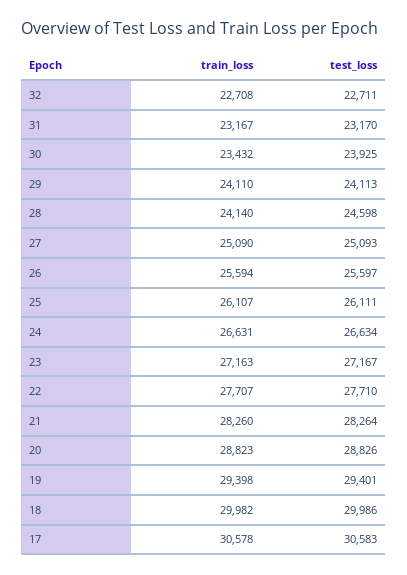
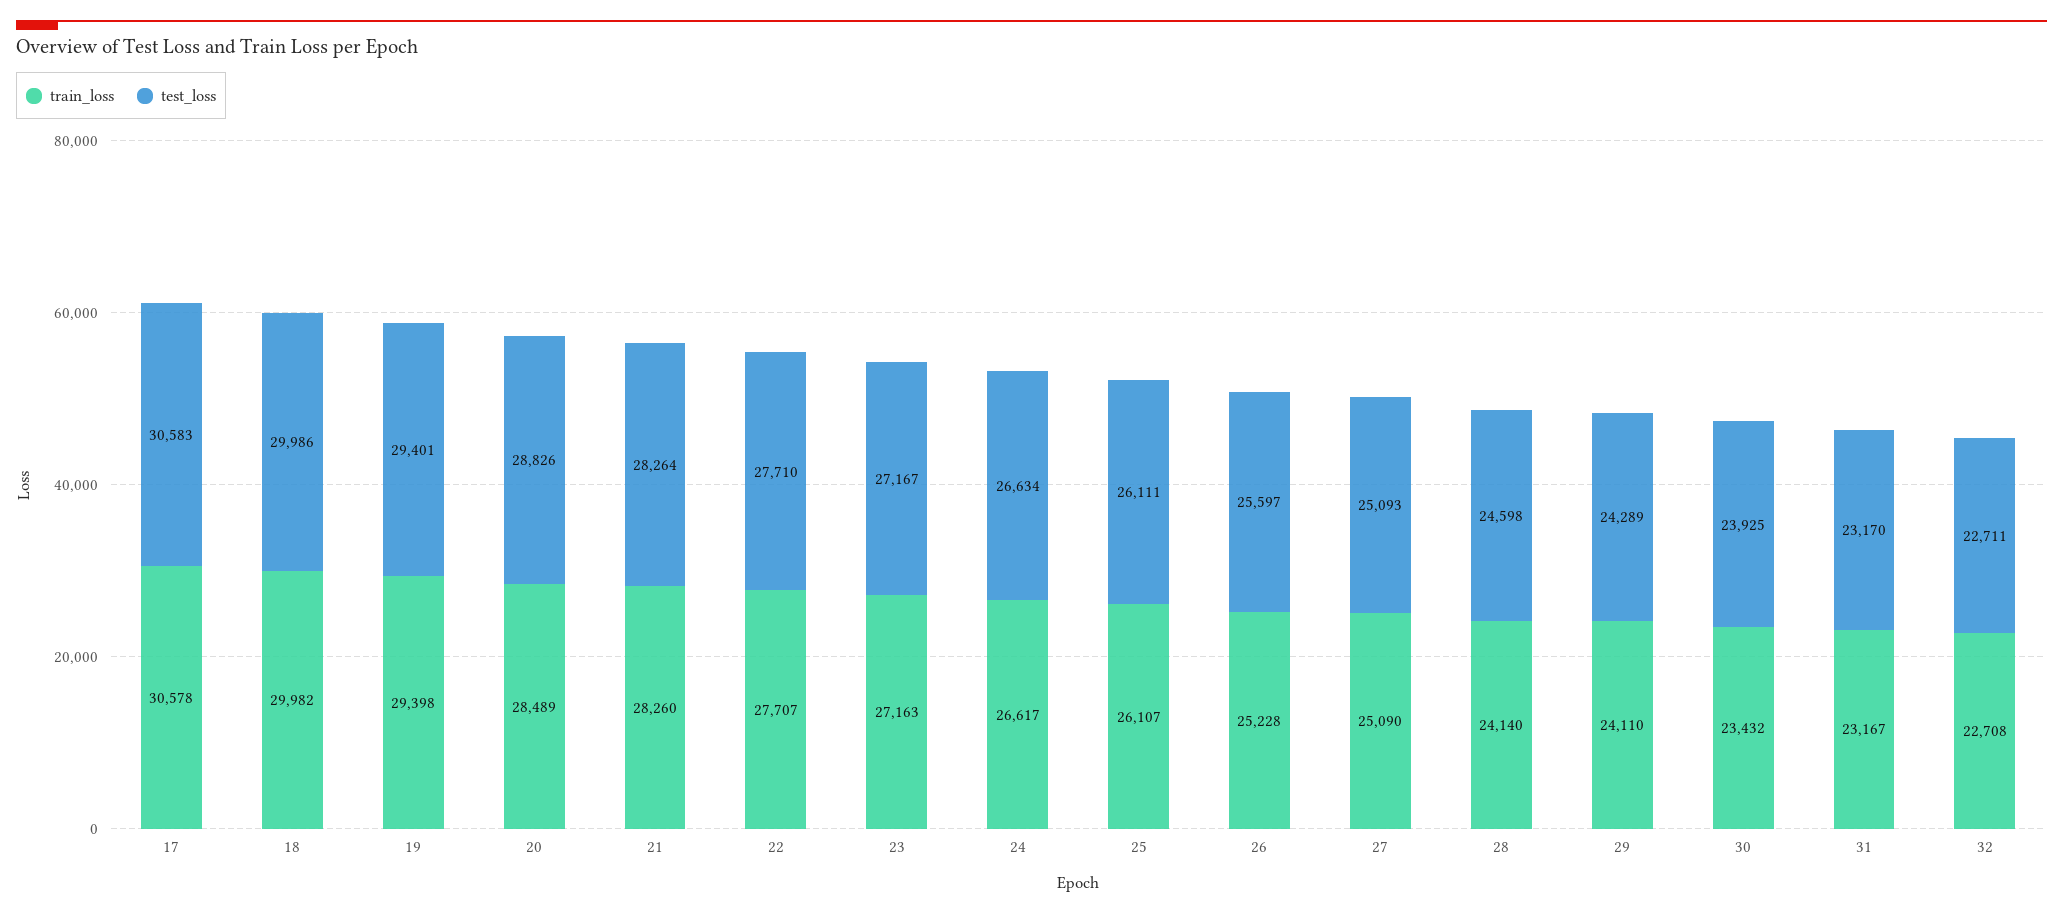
  {
    "train_loss": {
      "32": 22708,
      "31": 23167,
      "30": 23432,
      "29": 24110,
      "28": 24140,
      "27": 25090,
-     "26": 25594,
+     "26": 25228,
      "25": 26107,
-     "24": 26631,
+     "24": 26617,
      "23": 27163,
      "22": 27707,
      "21": 28260,
-     "20": 28823,
+     "20": 28489,
      "19": 29398,
      "18": 29982,
      "17": 30578
    },
    "test_loss": {
      "32": 22711,
      "31": 23170,
      "30": 23925,
-     "29": 24113,
+     "29": 24289,
      "28": 24598,
      "27": 25093,
      "26": 25597,
      "25": 26111,
      "24": 26634,
      "23": 27167,
      "22": 27710,
      "21": 28264,
      "20": 28826,
      "19": 29401,
      "18": 29986,
      "17": 30583
    }
  }

